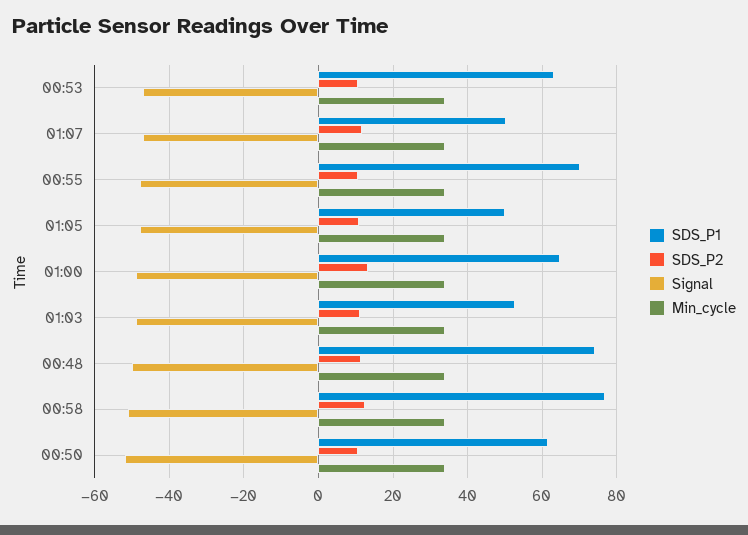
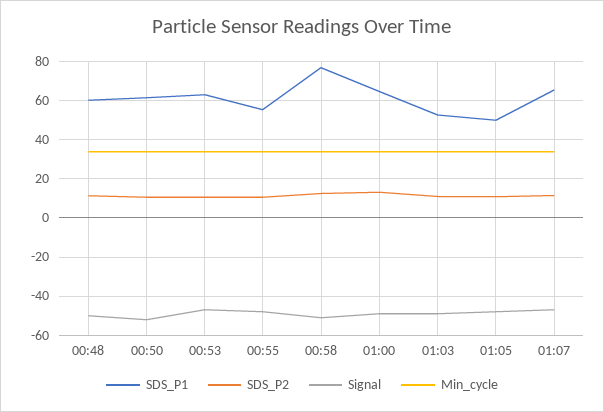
  {
    "SDS_P1": {
      "00:53": 64,
-     "01:07": 50,
+     "01:07": 65,
-     "00:55": 70,
+     "00:55": 55,
      "01:05": 50,
      "01:00": 64,
      "01:03": 52,
-     "00:48": 74,
+     "00:48": 60,
      "00:58": 78,
      "00:50": 62
    },
    "SDS_P2": {
      "00:53": 10,
      "01:07": 12,
      "00:55": 10,
      "01:05": 10,
      "01:00": 14,
      "01:03": 12,
      "00:48": 12,
      "00:58": 12,
      "00:50": 10
    },
    "Signal": {
      "00:53": -48,
      "01:07": -48,
      "00:55": -48,
      "01:05": -48,
      "01:00": -50,
      "01:03": -50,
      "00:48": -50,
      "00:58": -52,
      "00:50": -52
    },
    "Min_cycle": {
      "00:53": 34,
      "01:07": 34,
      "00:55": 34,
      "01:05": 34,
      "01:00": 34,
      "01:03": 34,
      "00:48": 34,
      "00:58": 34,
      "00:50": 34
    }
  }

